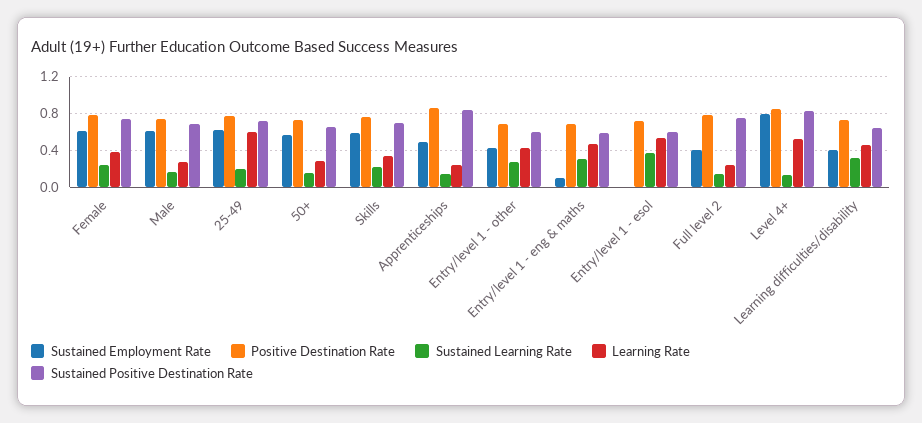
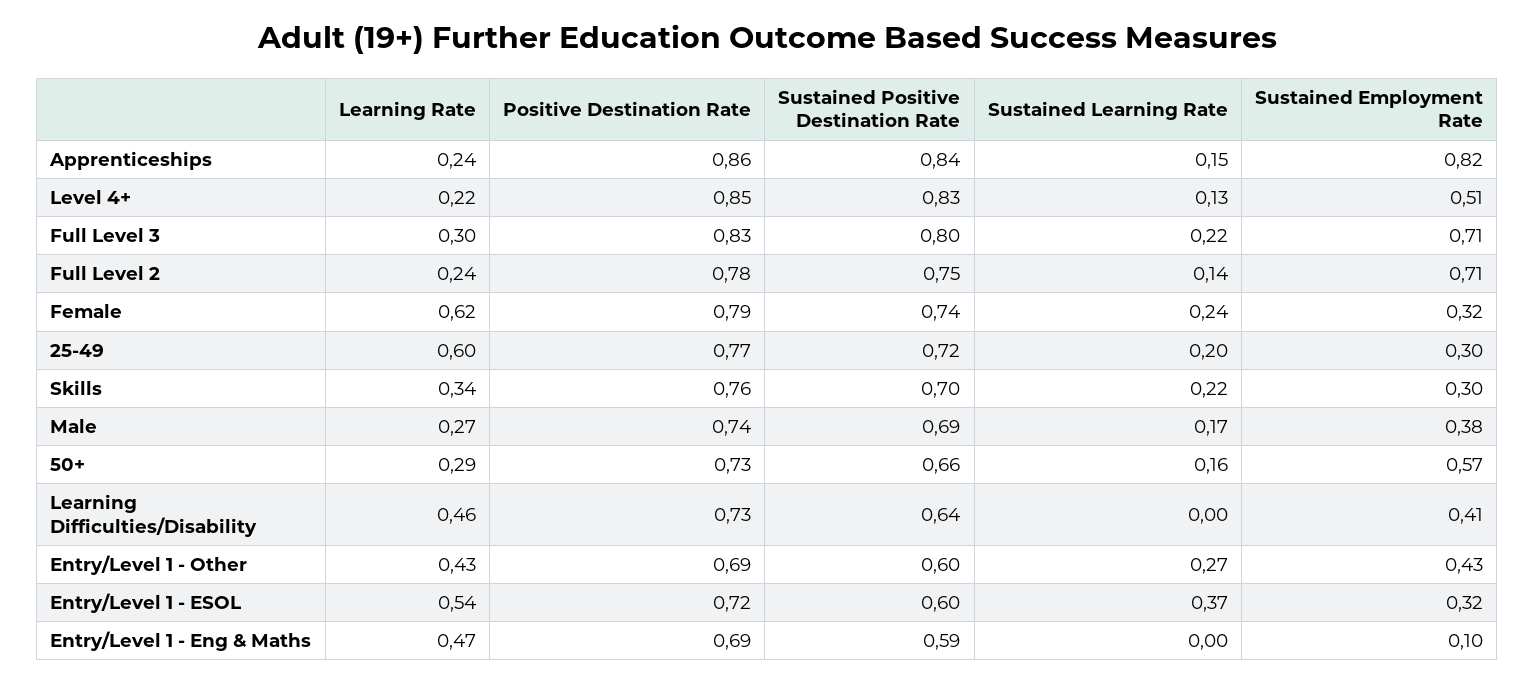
  {
    "Sustained Employment Rate": {
-     "Female": 0.6,
+     "Female": 0.32,
-     "Male": 0.6,
+     "Male": 0.38,
-     "25-49": 0.6,
+     "25-49": 0.3,
      "50+": 0.57,
-     "Skills": 0.6,
+     "Skills": 0.3,
-     "Apprenticeships": 0.5,
+     "Apprenticeships": 0.82,
      "Entry/level 1 - other": 0.43,
      "Entry/level 1 - eng & maths": 0.1,
-     "Entry/level 1 - esol": 0,
+     "Entry/level 1 - esol": 0.32,
-     "Full level 2": 0.4,
+     "Full level 2": 0.71,
-     "Level 4+": 0.8,
+     "Level 4+": 0.51,
-     "Learning difficulties/disability": 0.41
+     "Learning difficulties/disability": 0.41,
+     "Full Level 3": 0.71
    },
    "Positive Destination Rate": {
      "Female": 0.79,
      "Male": 0.74,
      "25-49": 0.77,
      "50+": 0.73,
      "Skills": 0.76,
      "Apprenticeships": 0.86,
      "Entry/level 1 - other": 0.69,
      "Entry/level 1 - eng & maths": 0.69,
      "Entry/level 1 - esol": 0.72,
      "Full level 2": 0.78,
      "Level 4+": 0.85,
-     "Learning difficulties/disability": 0.73
+     "Learning difficulties/disability": 0.73,
+     "Full Level 3": 0.83
    },
    "Sustained Learning Rate": {
      "Female": 0.24,
      "Male": 0.17,
      "25-49": 0.2,
      "50+": 0.16,
      "Skills": 0.22,
      "Apprenticeships": 0.15,
      "Entry/level 1 - other": 0.27,
-     "Entry/level 1 - eng & maths": 0.3,
+     "Entry/level 1 - eng & maths": 0,
      "Entry/level 1 - esol": 0.37,
      "Full level 2": 0.14,
      "Level 4+": 0.13,
-     "Learning difficulties/disability": 0.3
+     "Learning difficulties/disability": 0,
+     "Full Level 3": 0.22
    },
    "Learning Rate": {
-     "Female": 0.4,
+     "Female": 0.62,
      "Male": 0.27,
      "25-49": 0.6,
      "50+": 0.29,
      "Skills": 0.34,
      "Apprenticeships": 0.24,
      "Entry/level 1 - other": 0.43,
      "Entry/level 1 - eng & maths": 0.47,
      "Entry/level 1 - esol": 0.54,
      "Full level 2": 0.24,
-     "Level 4+": 0.5,
+     "Level 4+": 0.22,
-     "Learning difficulties/disability": 0.46
+     "Learning difficulties/disability": 0.46,
+     "Full Level 3": 0.3
    },
    "Sustained Positive Destination Rate": {
      "Female": 0.74,
      "Male": 0.69,
      "25-49": 0.72,
      "50+": 0.66,
      "Skills": 0.7,
      "Apprenticeships": 0.84,
      "Entry/level 1 - other": 0.6,
      "Entry/level 1 - eng & maths": 0.59,
      "Entry/level 1 - esol": 0.6,
      "Full level 2": 0.75,
      "Level 4+": 0.83,
-     "Learning difficulties/disability": 0.64
+     "Learning difficulties/disability": 0.64,
+     "Full Level 3": 0.8
    }
  }

